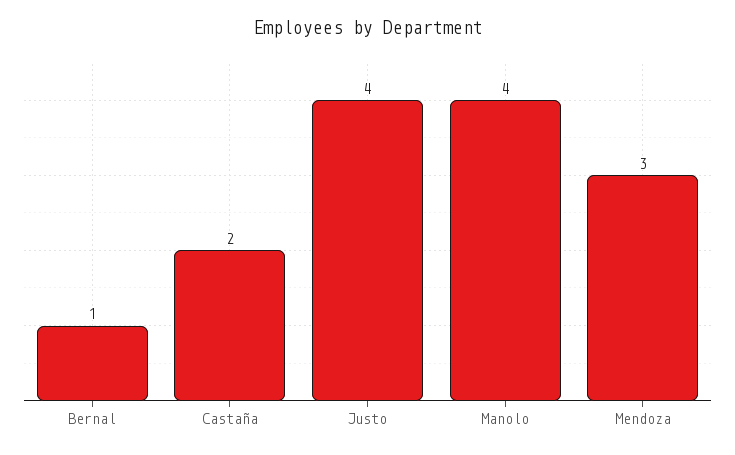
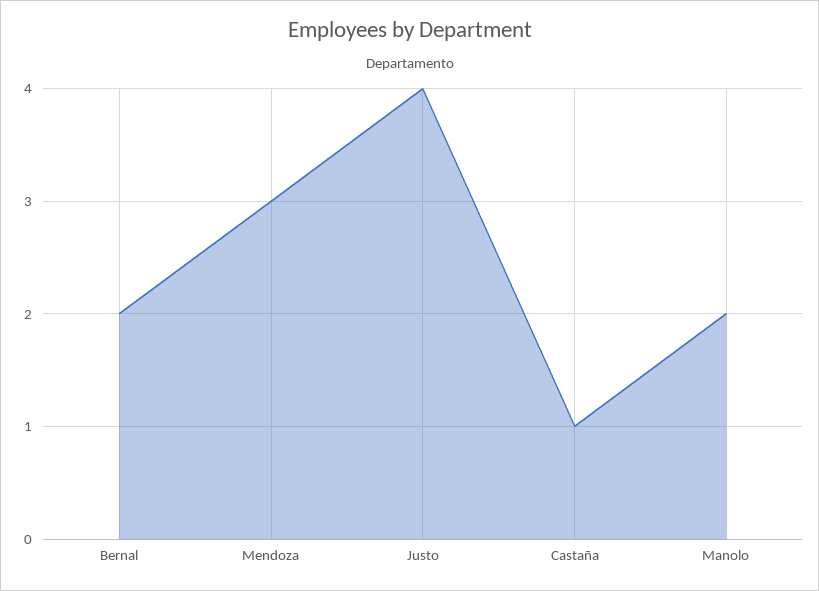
  {
-   "Bernal": 1,
+   "Bernal": 2,
-   "Castaña": 2,
+   "Castaña": 1,
    "Justo": 4,
-   "Manolo": 4,
+   "Manolo": 2,
    "Mendoza": 3
  }

